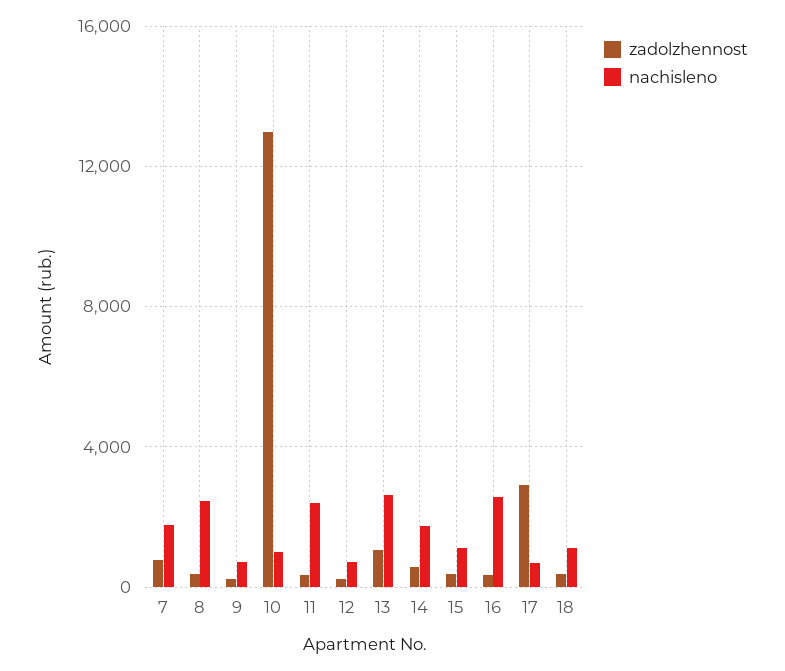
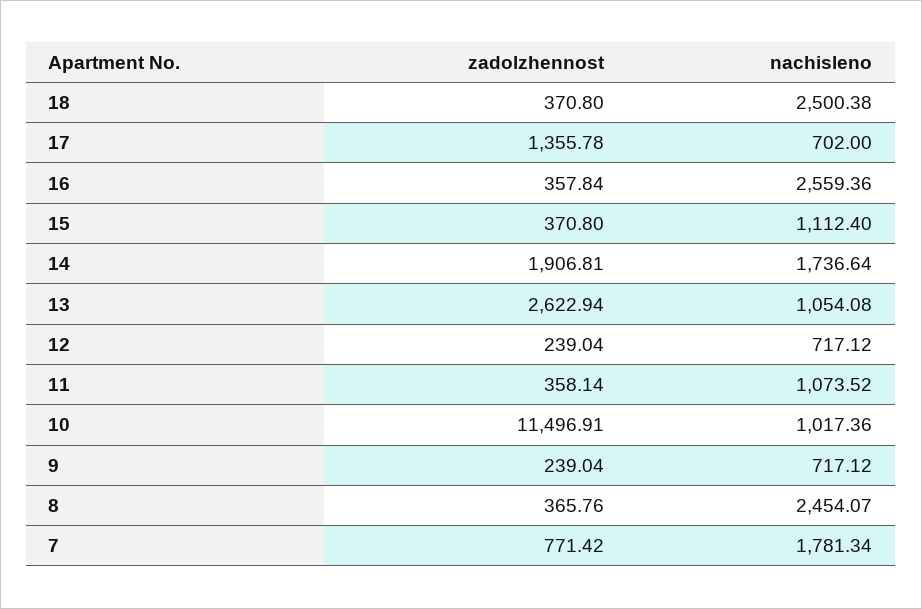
  {
    "zadolzhennost": {
      "7": 771.42,
      "8": 365.76,
      "9": 239.04,
-     "10": 13000,
+     "10": 11496.91,
      "11": 358.14,
      "12": 239.04,
-     "13": 1000,
+     "13": 2622.94,
-     "14": 500,
+     "14": 1906.81,
      "15": 370.8,
      "16": 357.84,
-     "17": 3000,
+     "17": 1355.78,
      "18": 370.8
    },
    "nachisleno": {
      "7": 1781.34,
      "8": 2454.07,
      "9": 717.12,
      "10": 1017.36,
-     "11": 2500,
+     "11": 1073.52,
      "12": 717.12,
-     "13": 2500,
+     "13": 1054.08,
      "14": 1736.64,
      "15": 1112.4,
      "16": 2559.36,
      "17": 702,
-     "18": 1000
+     "18": 2500.38
    }
  }

